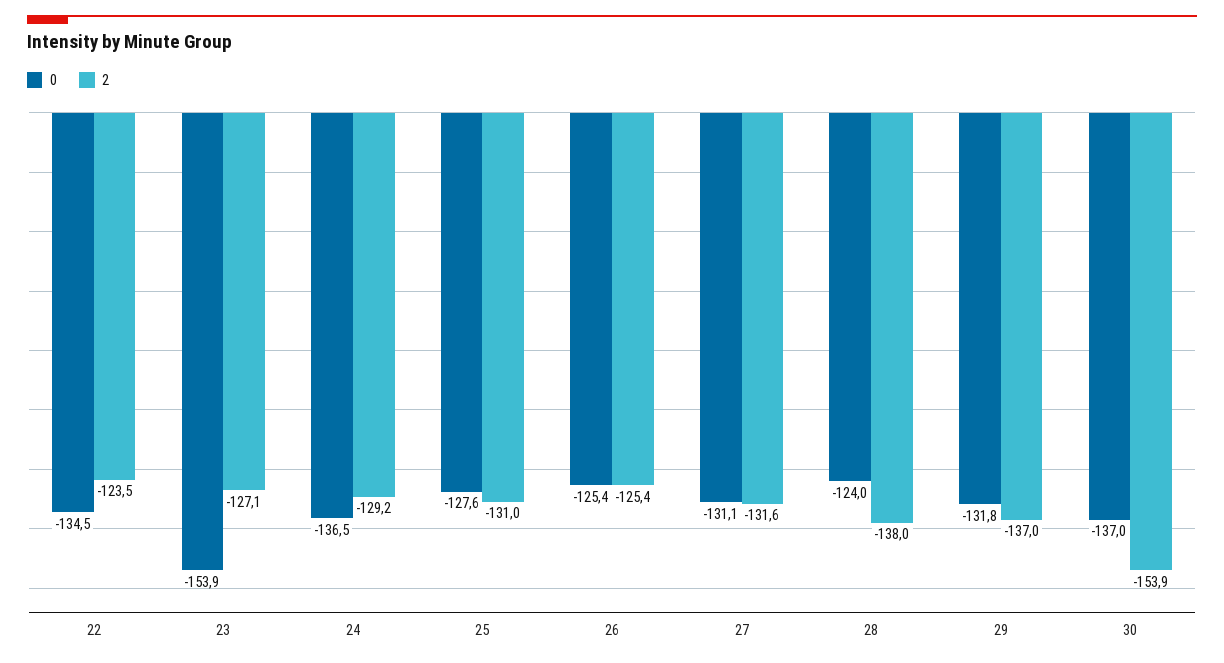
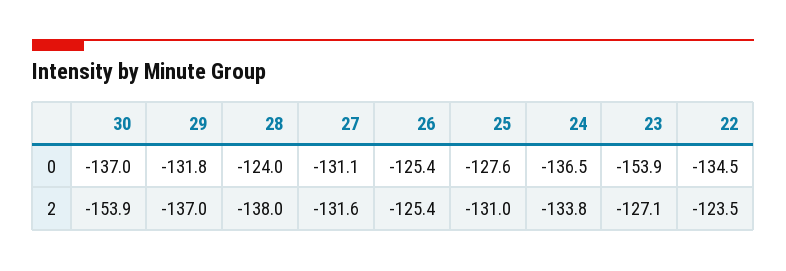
  {
    "0": {
      "22": -134.5,
      "23": -153.9,
      "24": -136.5,
      "25": -127.6,
      "26": -125.4,
      "27": -131.1,
      "28": -124,
      "29": -131.8,
      "30": -137
    },
    "2": {
      "22": -123.5,
      "23": -127.1,
-     "24": -129.2,
+     "24": -133.8,
      "25": -131,
      "26": -125.4,
      "27": -131.6,
      "28": -138,
      "29": -137,
      "30": -153.9
    }
  }

